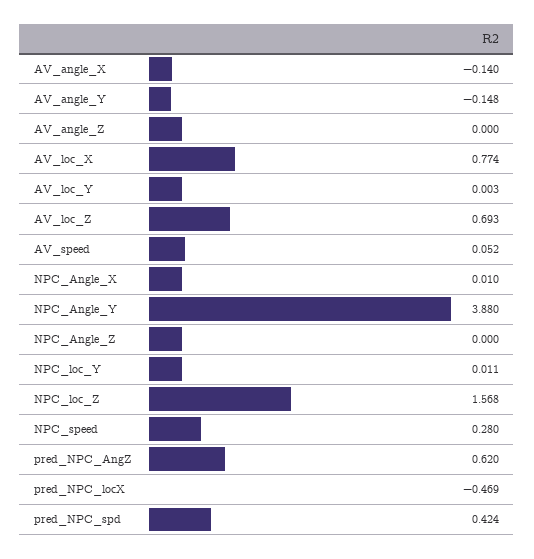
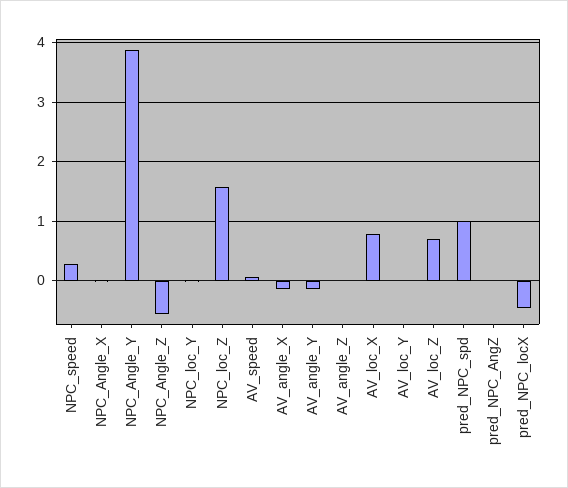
  {
    "AV_angle_X": -0.14,
    "AV_angle_Y": -0.148,
    "AV_angle_Z": 0,
    "AV_loc_X": 0.774,
    "AV_loc_Y": 0.003,
    "AV_loc_Z": 0.693,
    "AV_speed": 0.052,
    "NPC_Angle_X": 0.01,
    "NPC_Angle_Y": 3.88,
-   "NPC_Angle_Z": 0,
+   "NPC_Angle_Z": -0.6,
    "NPC_loc_Y": 0.011,
    "NPC_loc_Z": 1.568,
    "NPC_speed": 0.28,
-   "pred_NPC_AngZ": 0.62,
+   "pred_NPC_AngZ": 0,
    "pred_NPC_locX": -0.469,
-   "pred_NPC_spd": 0.424
+   "pred_NPC_spd": 1
  }

